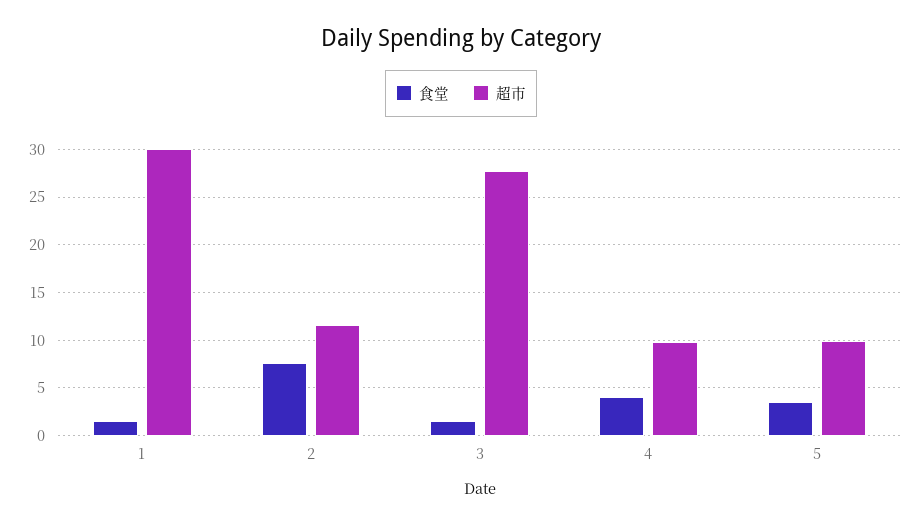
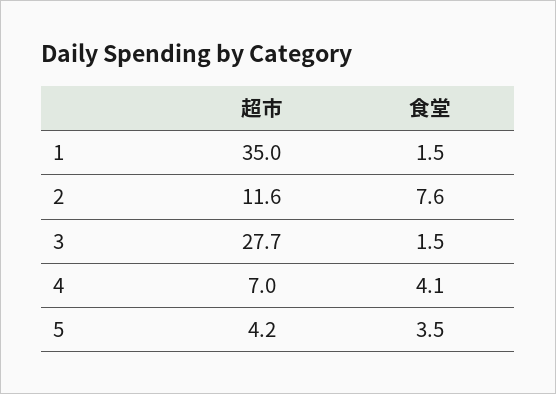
  {
    "食堂": {
      "1": 1.5,
      "2": 7.6,
      "3": 1.5,
      "4": 4.1,
      "5": 3.5
    },
    "超市": {
-     "1": 30,
+     "1": 35,
      "2": 11.6,
      "3": 27.7,
-     "4": 10,
+     "4": 7,
-     "5": 10
+     "5": 4.2
    }
  }

